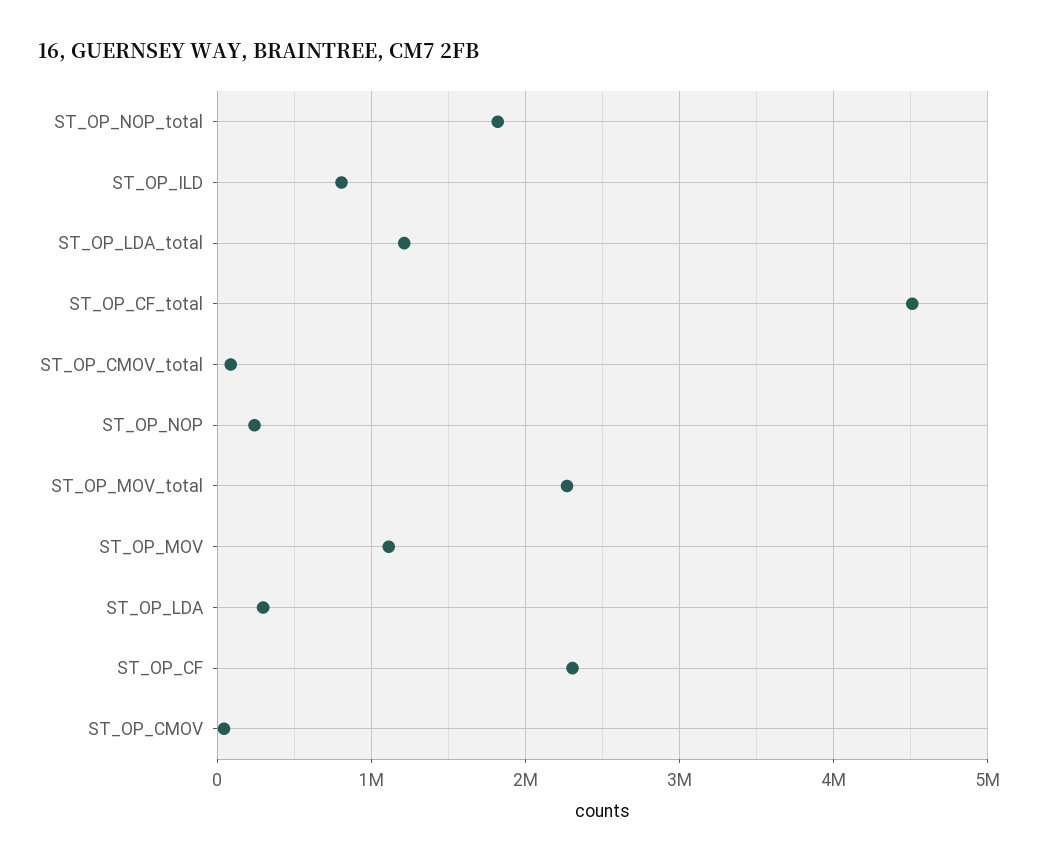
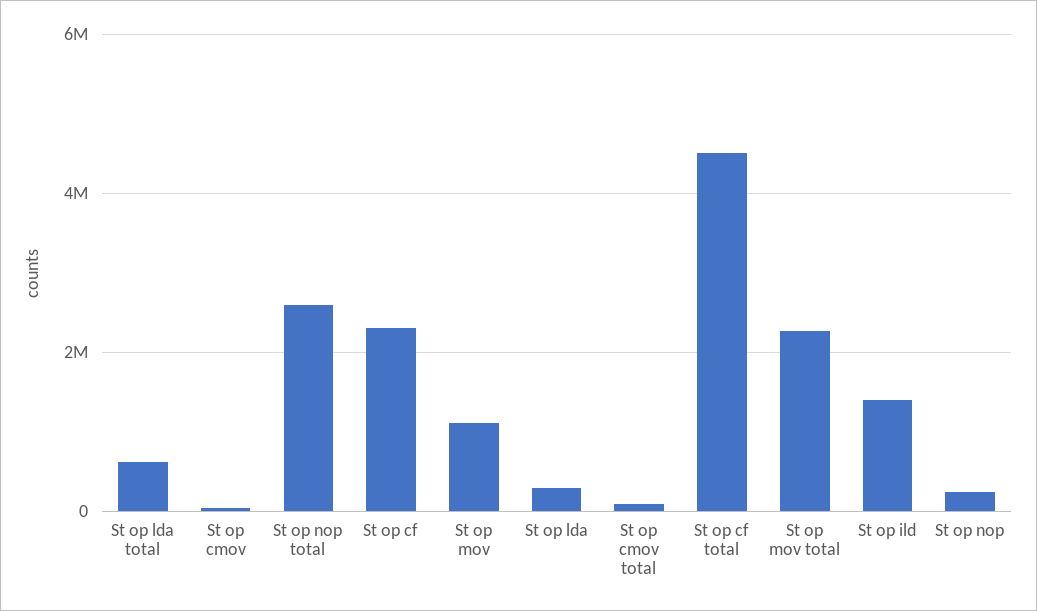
  {
-   "ST_OP_NOP_total": 1800000,
+   "ST_OP_NOP_total": 2600000,
-   "ST_OP_ILD": 800000,
+   "ST_OP_ILD": 1400000,
-   "ST_OP_LDA_total": 1200000,
+   "ST_OP_LDA_total": 600000,
    "ST_OP_CF_total": 4500000,
    "ST_OP_CMOV_total": 100000,
    "ST_OP_NOP": 200000,
    "ST_OP_MOV_total": 2300000,
    "ST_OP_MOV": 1100000,
    "ST_OP_LDA": 300000,
    "ST_OP_CF": 2300000,
    "ST_OP_CMOV": 0
  }

